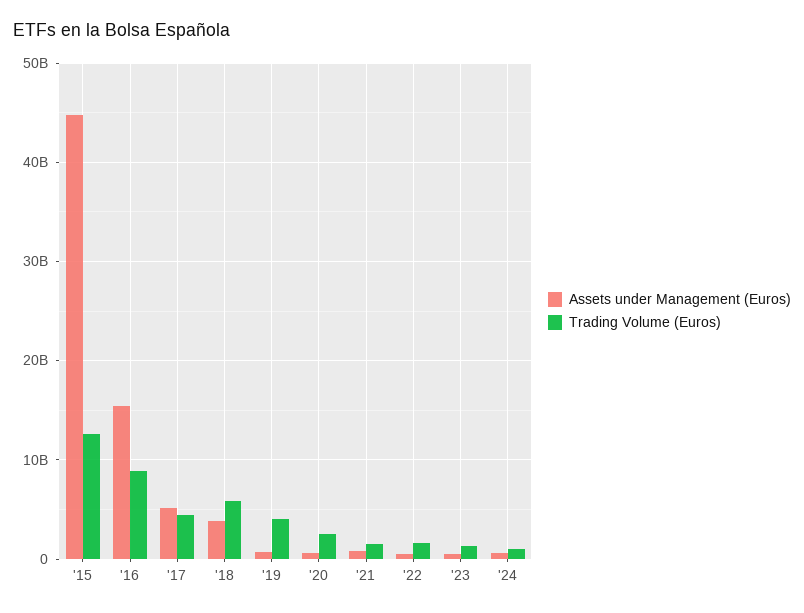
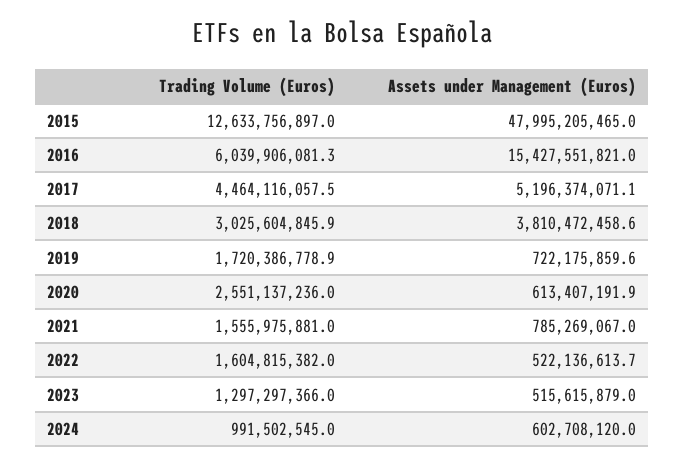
  {
    "Assets under Management (Euros)": {
-     "'15": 45000000000,
+     "'15": 47995205465,
      "'16": 15427551821,
      "'17": 5196374071.1,
      "'18": 3810472458.6,
      "'19": 722175859.6,
      "'20": 613407191.9,
      "'21": 785269067,
      "'22": 522136613.7,
      "'23": 515615879,
      "'24": 602708120
    },
    "Trading Volume (Euros)": {
      "'15": 12633756897,
-     "'16": 9000000000,
+     "'16": 6039906081.3,
      "'17": 4464116057.5,
-     "'18": 6000000000,
+     "'18": 3025604845.9,
-     "'19": 4000000000,
+     "'19": 1720386778.9,
      "'20": 2551137236,
      "'21": 1555975881,
      "'22": 1604815382,
      "'23": 1297297366,
      "'24": 991502545
    }
  }

